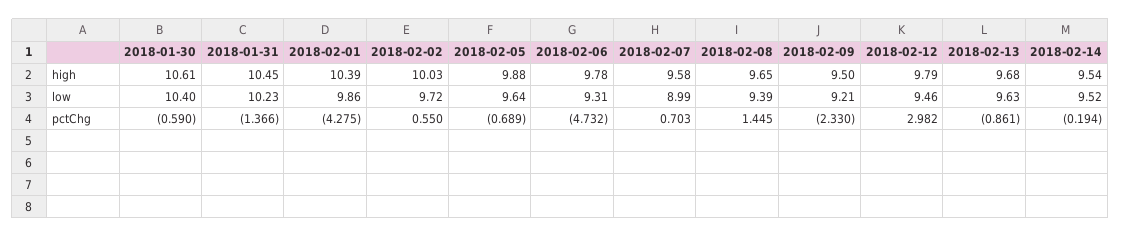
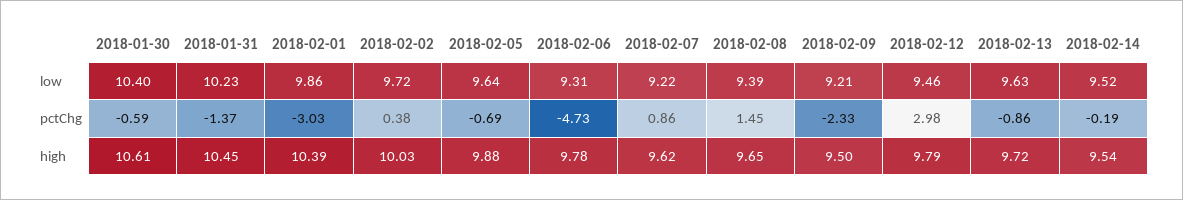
  {
    "2018-01-30": {
      "high": 10.61,
      "low": 10.4,
      "pctChg": -0.59
    },
    "2018-01-31": {
      "high": 10.45,
      "low": 10.23,
      "pctChg": -1.366
    },
    "2018-02-01": {
      "high": 10.39,
      "low": 9.86,
-     "pctChg": -4.275
+     "pctChg": -3.03
    },
    "2018-02-02": {
      "high": 10.03,
      "low": 9.72,
-     "pctChg": 0.55
+     "pctChg": 0.38
    },
    "2018-02-05": {
      "high": 9.88,
      "low": 9.64,
      "pctChg": -0.689
    },
    "2018-02-06": {
      "high": 9.78,
      "low": 9.31,
      "pctChg": -4.732
    },
    "2018-02-07": {
-     "high": 9.58,
+     "high": 9.62,
-     "low": 8.99,
+     "low": 9.22,
-     "pctChg": 0.703
+     "pctChg": 0.86
    },
    "2018-02-08": {
      "high": 9.65,
      "low": 9.39,
      "pctChg": 1.445
    },
    "2018-02-09": {
      "high": 9.5,
      "low": 9.21,
      "pctChg": -2.33
    },
    "2018-02-12": {
      "high": 9.79,
      "low": 9.46,
      "pctChg": 2.982
    },
    "2018-02-13": {
-     "high": 9.68,
+     "high": 9.72,
      "low": 9.63,
      "pctChg": -0.861
    },
    "2018-02-14": {
      "high": 9.54,
      "low": 9.52,
      "pctChg": -0.194
    }
  }

